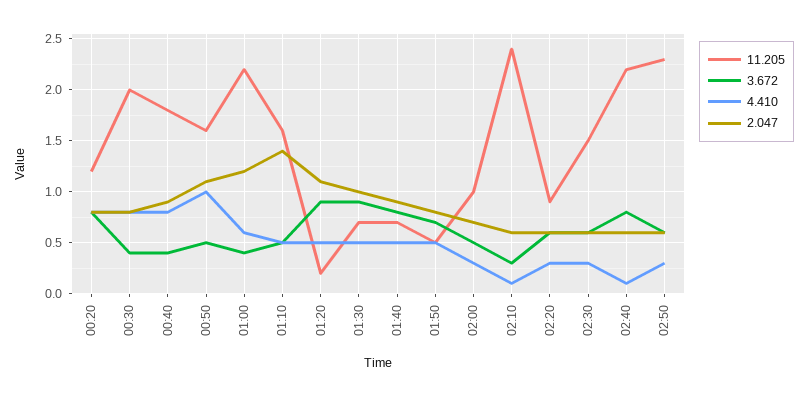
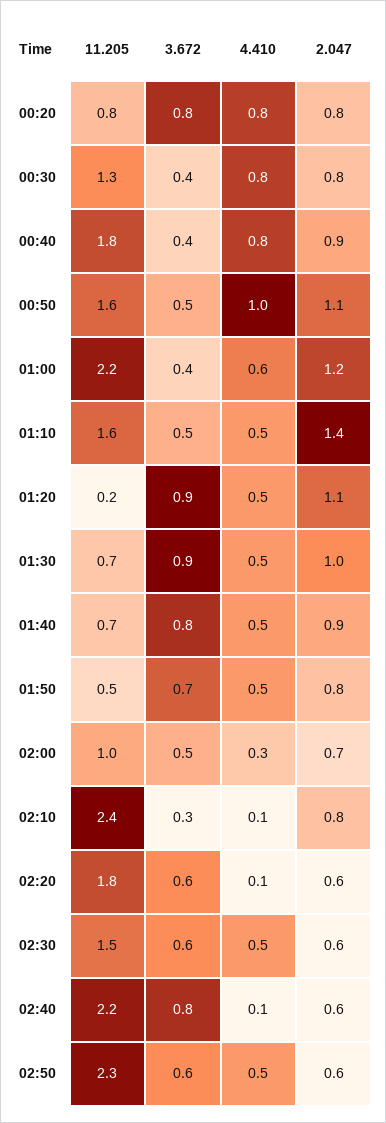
  {
    "11.205": {
-     "00:20": 1.2,
+     "00:20": 0.8,
-     "00:30": 2,
+     "00:30": 1.3,
      "00:40": 1.8,
      "00:50": 1.6,
      "01:00": 2.2,
      "01:10": 1.6,
      "01:20": 0.2,
      "01:30": 0.7,
      "01:40": 0.7,
      "01:50": 0.5,
      "02:00": 1,
      "02:10": 2.4,
-     "02:20": 0.9,
+     "02:20": 1.8,
      "02:30": 1.5,
      "02:40": 2.2,
      "02:50": 2.3
    },
    "3.672": {
      "00:20": 0.8,
      "00:30": 0.4,
      "00:40": 0.4,
      "00:50": 0.5,
      "01:00": 0.4,
      "01:10": 0.5,
      "01:20": 0.9,
      "01:30": 0.9,
      "01:40": 0.8,
      "01:50": 0.7,
      "02:00": 0.5,
      "02:10": 0.3,
      "02:20": 0.6,
      "02:30": 0.6,
      "02:40": 0.8,
      "02:50": 0.6
    },
    "4.410": {
      "00:20": 0.8,
      "00:30": 0.8,
      "00:40": 0.8,
      "00:50": 1,
      "01:00": 0.6,
      "01:10": 0.5,
      "01:20": 0.5,
      "01:30": 0.5,
      "01:40": 0.5,
      "01:50": 0.5,
      "02:00": 0.3,
      "02:10": 0.1,
-     "02:20": 0.3,
+     "02:20": 0.1,
-     "02:30": 0.3,
+     "02:30": 0.5,
      "02:40": 0.1,
-     "02:50": 0.3
+     "02:50": 0.5
    },
    "2.047": {
      "00:20": 0.8,
      "00:30": 0.8,
      "00:40": 0.9,
      "00:50": 1.1,
      "01:00": 1.2,
      "01:10": 1.4,
      "01:20": 1.1,
      "01:30": 1,
      "01:40": 0.9,
      "01:50": 0.8,
      "02:00": 0.7,
-     "02:10": 0.6,
+     "02:10": 0.8,
      "02:20": 0.6,
      "02:30": 0.6,
      "02:40": 0.6,
      "02:50": 0.6
    }
  }

